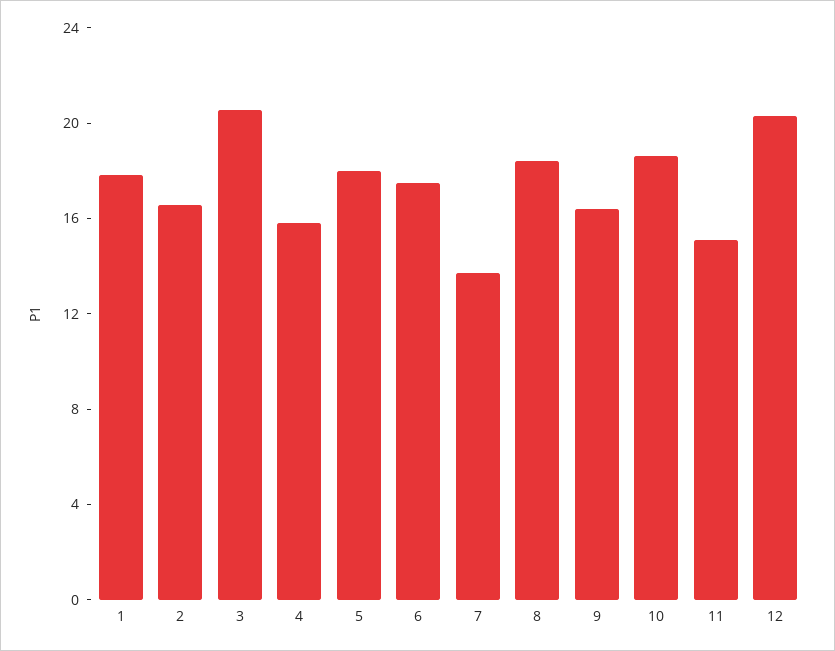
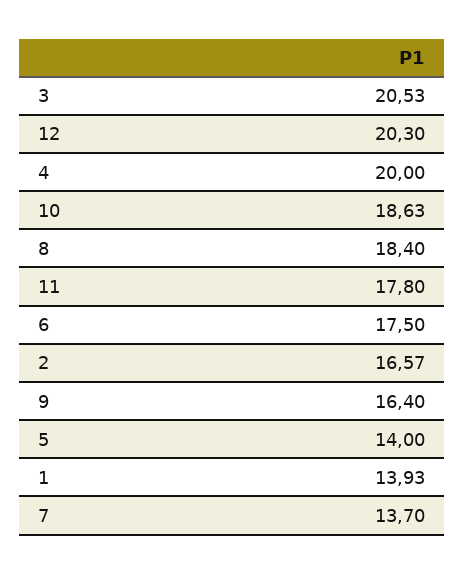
  {
-   "1": 18,
+   "1": 13.93,
    "2": 16.57,
    "3": 20.53,
-   "4": 16,
+   "4": 20,
-   "5": 18,
+   "5": 14,
    "6": 17.5,
    "7": 13.7,
    "8": 18.4,
    "9": 16.4,
    "10": 18.63,
-   "11": 15,
+   "11": 17.8,
    "12": 20.3
  }

